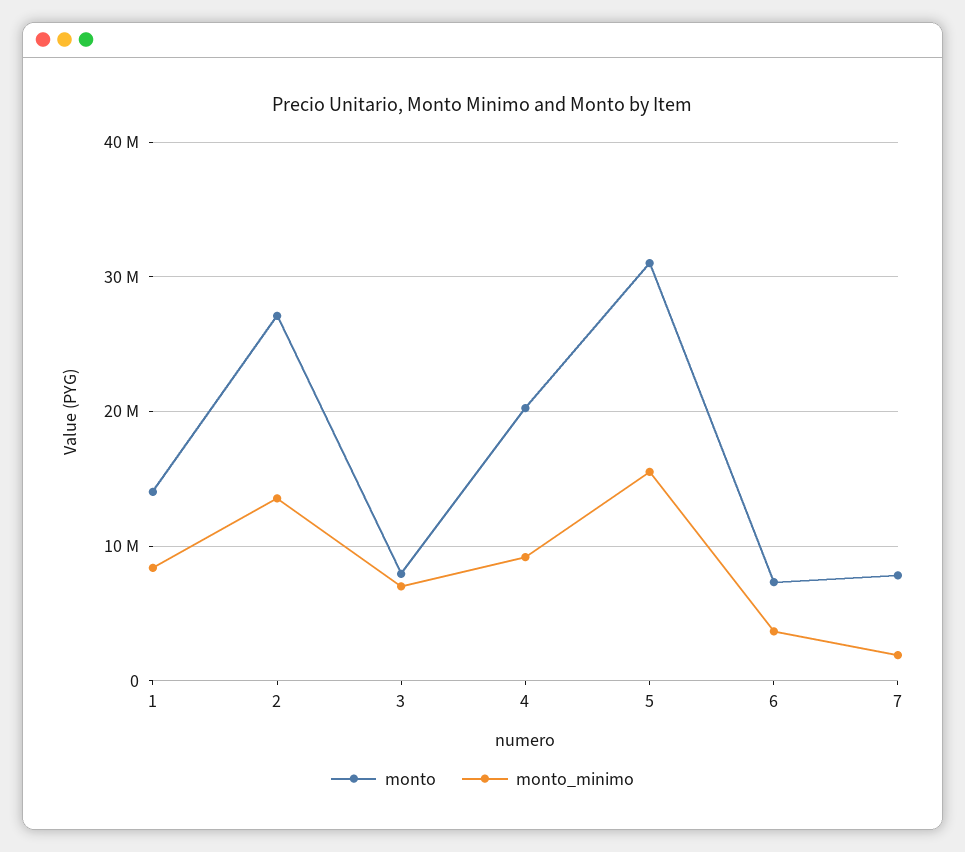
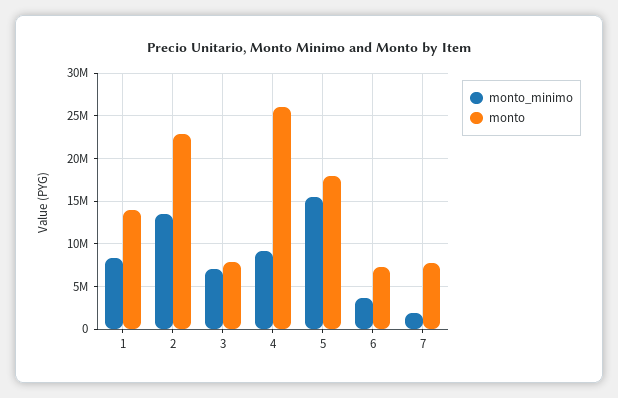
  {
    "monto": {
      "1": 14000000,
-     "2": 27000000,
+     "2": 23000000,
      "3": 8000000,
-     "4": 20000000,
+     "4": 26000000,
-     "5": 31000000,
+     "5": 18000000,
      "6": 7000000,
      "7": 8000000
    },
    "monto_minimo": {
      "1": 8000000,
      "2": 14000000,
      "3": 7000000,
      "4": 9000000,
      "5": 16000000,
      "6": 4000000,
      "7": 2000000
    }
  }

